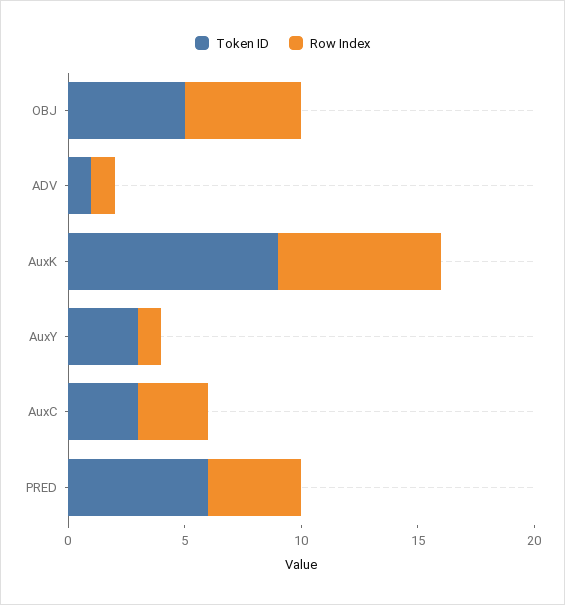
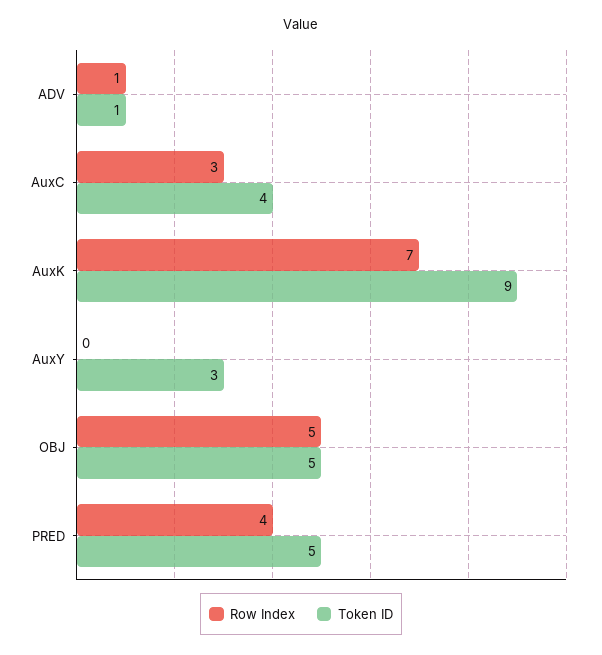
  {
    "Token ID": {
      "OBJ": 5,
      "ADV": 1,
      "AuxK": 9,
      "AuxY": 3,
-     "AuxC": 3,
+     "AuxC": 4,
-     "PRED": 6
+     "PRED": 5
    },
    "Row Index": {
      "OBJ": 5,
      "ADV": 1,
      "AuxK": 7,
-     "AuxY": 1,
+     "AuxY": 0,
      "AuxC": 3,
      "PRED": 4
    }
  }

